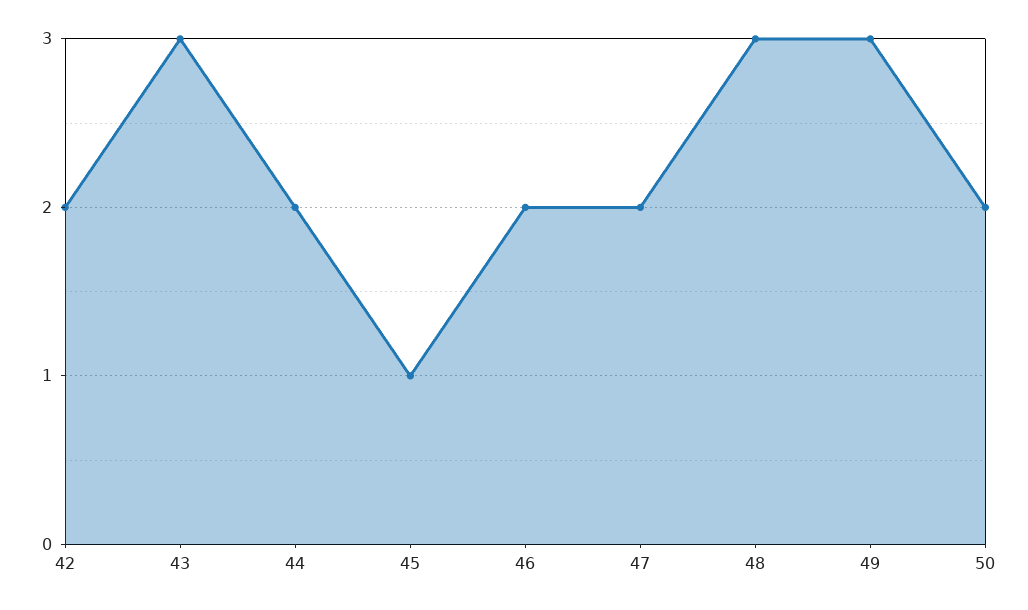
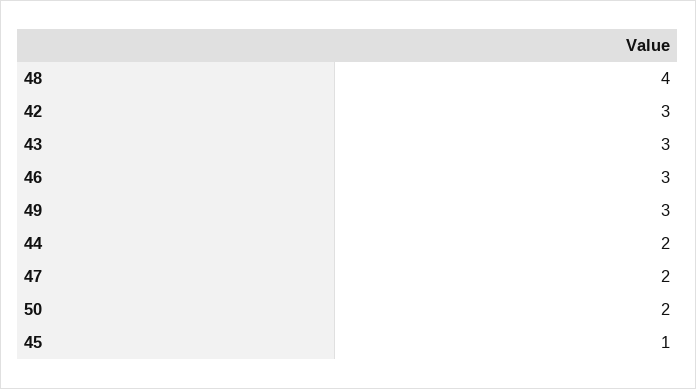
  {
-   "42": 2,
+   "42": 3,
    "43": 3,
    "44": 2,
    "45": 1,
-   "46": 2,
+   "46": 3,
    "47": 2,
-   "48": 3,
+   "48": 4,
    "49": 3,
    "50": 2
  }

